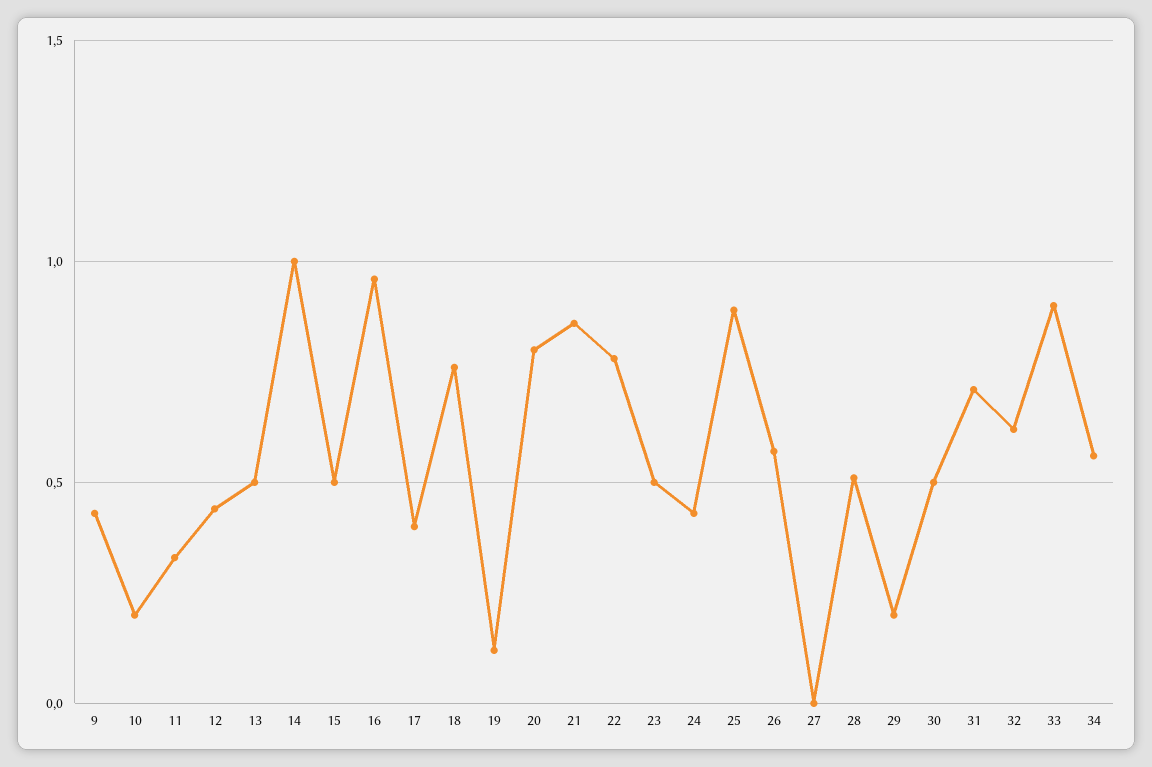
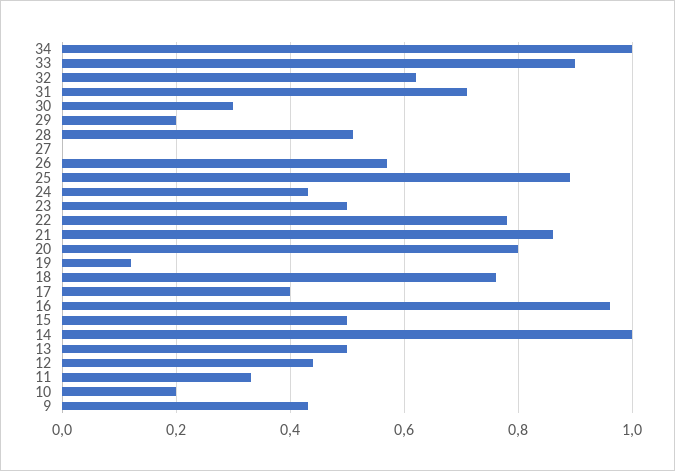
  {
    "9": 0.45,
    "10": 0.2,
    "11": 0.35,
    "12": 0.45,
    "13": 0.5,
    "14": 1,
    "15": 0.5,
    "16": 0.95,
    "17": 0.4,
    "18": 0.75,
    "19": 0.1,
    "20": 0.8,
    "21": 0.85,
    "22": 0.8,
    "23": 0.5,
    "24": 0.45,
    "25": 0.9,
    "26": 0.55,
    "27": 0,
    "28": 0.5,
    "29": 0.2,
-   "30": 0.5,
+   "30": 0.3,
    "31": 0.7,
    "32": 0.6,
    "33": 0.9,
-   "34": 0.55
+   "34": 1
  }

